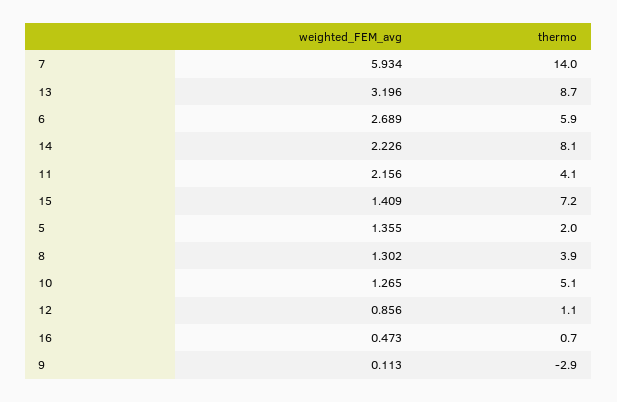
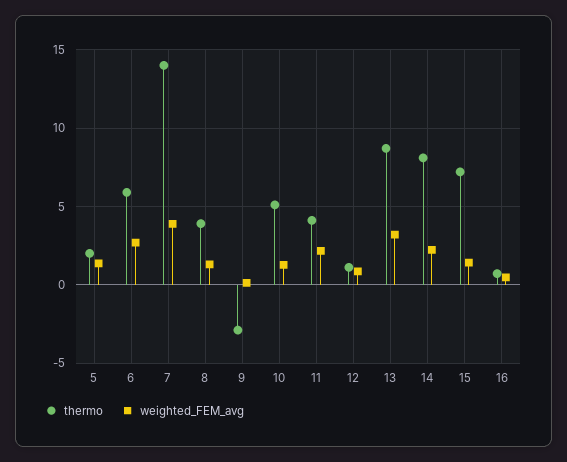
  {
    "weighted_FEM_avg": {
-     "7": 5.934,
+     "7": 4,
      "13": 3.196,
      "6": 2.689,
      "14": 2.226,
      "11": 2.156,
      "15": 1.409,
      "5": 1.355,
      "8": 1.302,
      "10": 1.265,
      "12": 0.856,
      "16": 0.473,
      "9": 0.113
    },
    "thermo": {
      "7": 14,
      "13": 8.7,
      "6": 5.9,
      "14": 8.1,
      "11": 4.1,
      "15": 7.2,
      "5": 2,
      "8": 3.9,
      "10": 5.1,
      "12": 1.1,
      "16": 0.7,
      "9": -2.9
    }
  }

